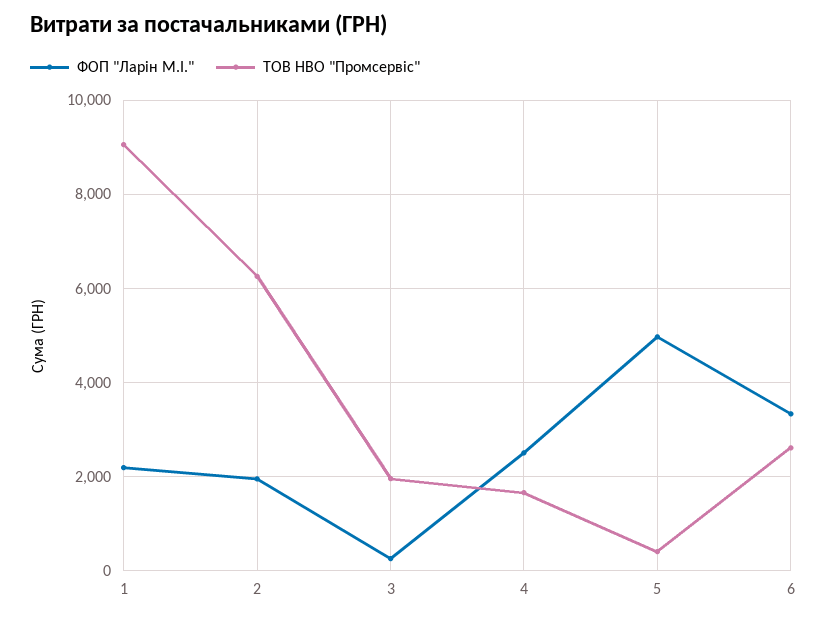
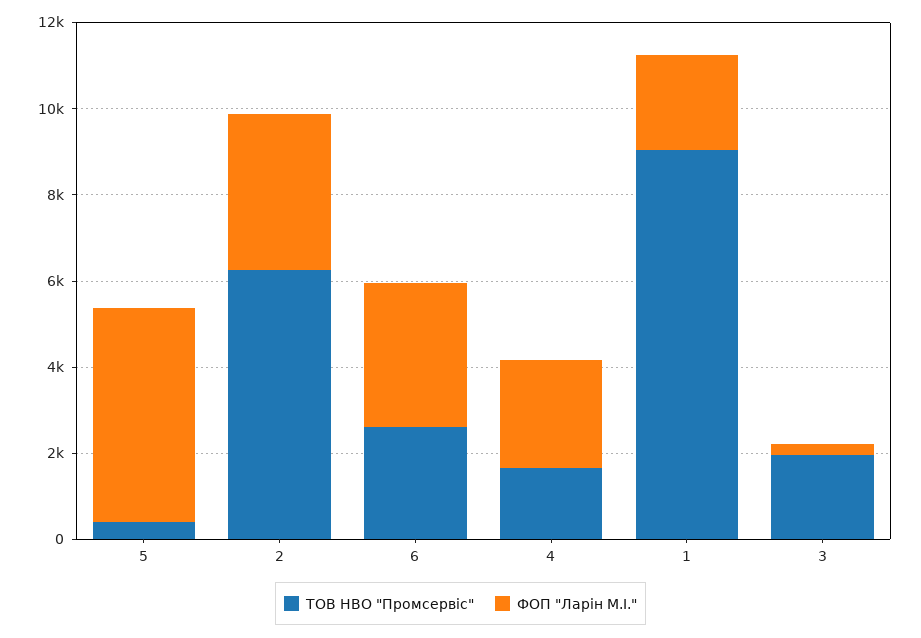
  {
    "ФОП \"Ларін М.І.\"": {
      "1": 2200,
-     "2": 2000,
+     "2": 3500,
      "3": 200,
      "4": 2600,
      "5": 5000,
      "6": 3400
    },
    "ТОВ НВО \"Промсервіс\"": {
      "1": 9000,
      "2": 6200,
      "3": 2000,
      "4": 1600,
      "5": 400,
      "6": 2600
    }
  }

